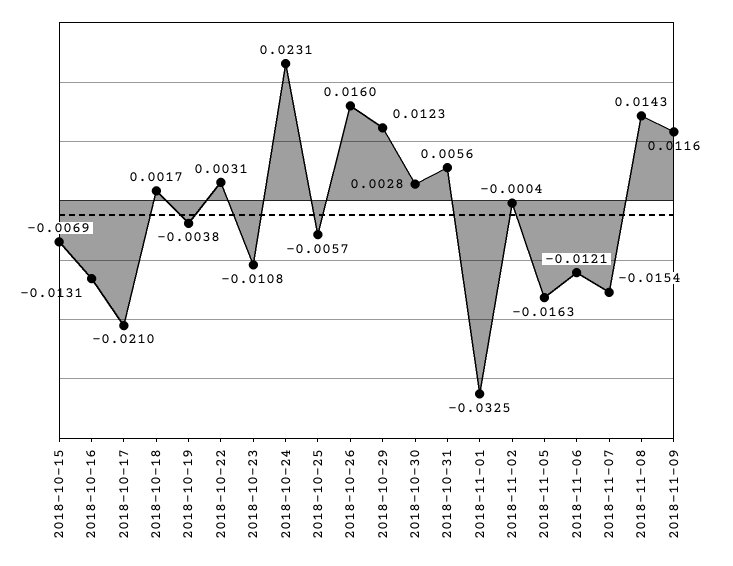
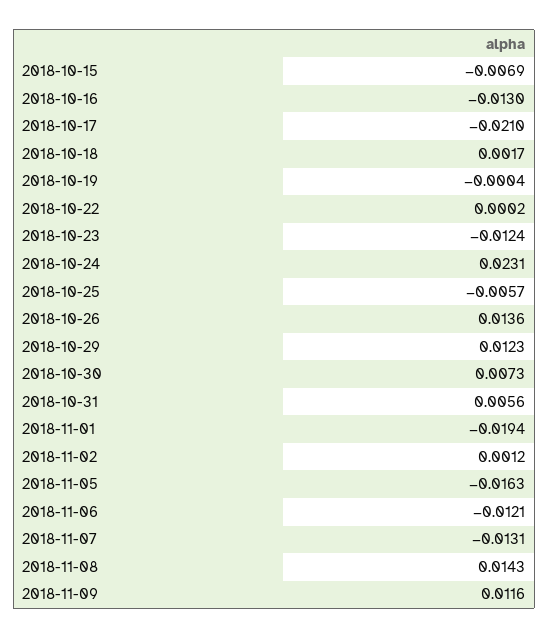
  {
    "2018-10-15": -0.0069,
-   "2018-10-16": -0.0131,
+   "2018-10-16": -0.013,
    "2018-10-17": -0.021,
    "2018-10-18": 0.0017,
-   "2018-10-19": -0.0038,
+   "2018-10-19": -0.0004,
-   "2018-10-22": 0.0031,
+   "2018-10-22": 0.0002,
-   "2018-10-23": -0.0108,
+   "2018-10-23": -0.0124,
    "2018-10-24": 0.0231,
    "2018-10-25": -0.0057,
-   "2018-10-26": 0.016,
+   "2018-10-26": 0.0136,
    "2018-10-29": 0.0123,
-   "2018-10-30": 0.0028,
+   "2018-10-30": 0.0073,
    "2018-10-31": 0.0056,
-   "2018-11-01": -0.0325,
+   "2018-11-01": -0.0194,
-   "2018-11-02": -0.0004,
+   "2018-11-02": 0.0012,
    "2018-11-05": -0.0163,
    "2018-11-06": -0.0121,
-   "2018-11-07": -0.0154,
+   "2018-11-07": -0.0131,
    "2018-11-08": 0.0143,
    "2018-11-09": 0.0116
  }

